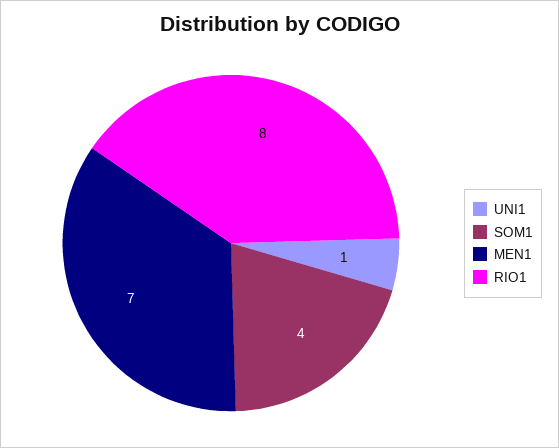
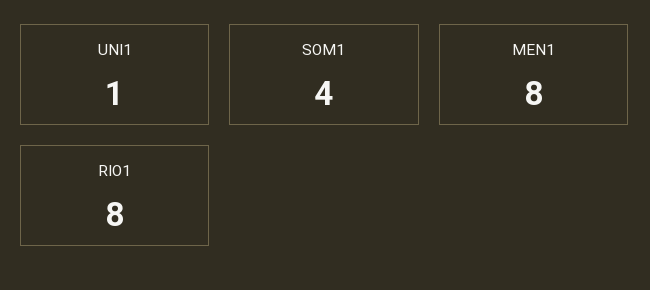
  {
    "UNI1": 1,
    "SOM1": 4,
-   "MEN1": 7,
+   "MEN1": 8,
    "RIO1": 8
  }

